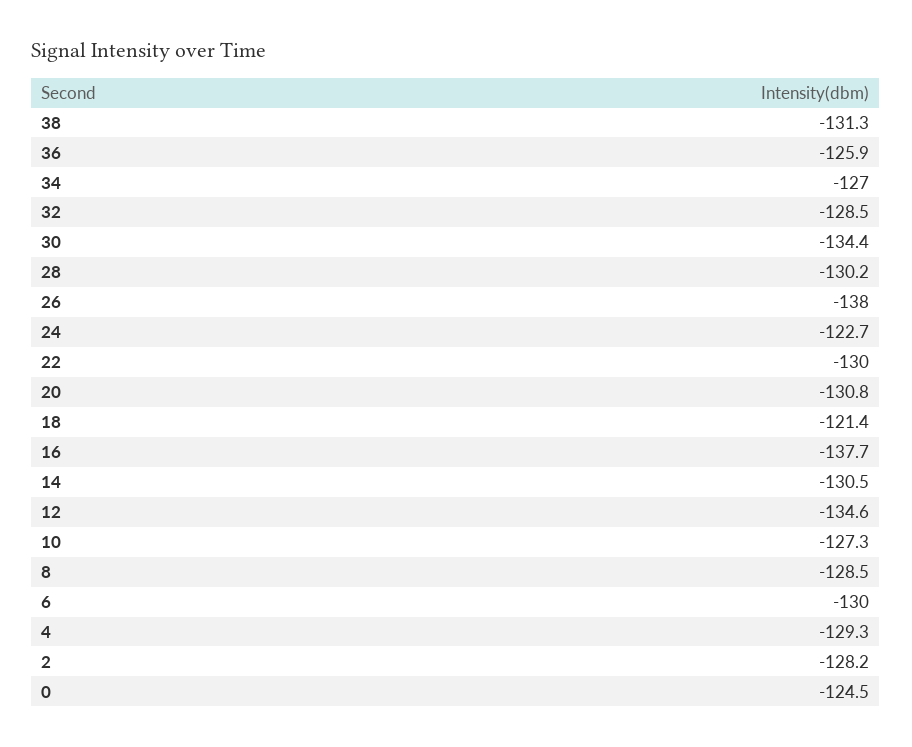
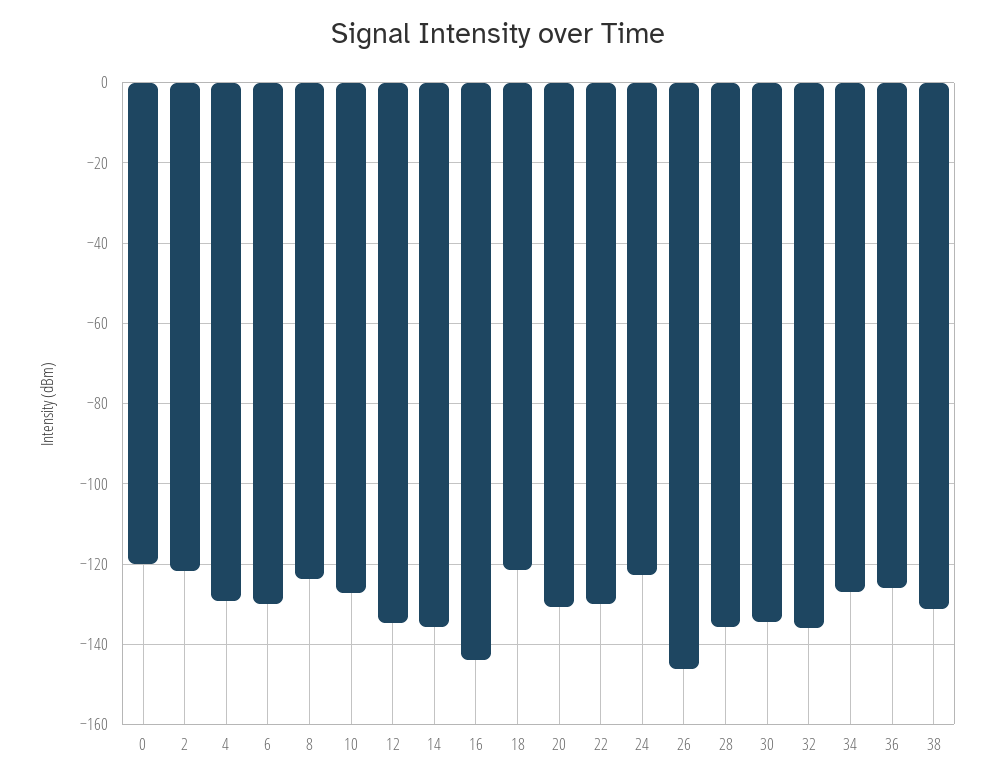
  {
    "38": -131.3,
    "36": -125.9,
    "34": -127,
-   "32": -128.5,
+   "32": -136,
    "30": -134.4,
-   "28": -130.2,
+   "28": -136,
-   "26": -138,
+   "26": -146,
    "24": -122.7,
    "22": -130,
    "20": -130.8,
    "18": -121.4,
-   "16": -137.7,
+   "16": -144,
-   "14": -130.5,
+   "14": -136,
    "12": -134.6,
    "10": -127.3,
-   "8": -128.5,
+   "8": -124,
    "6": -130,
    "4": -129.3,
-   "2": -128.2,
+   "2": -122,
-   "0": -124.5
+   "0": -120
  }

